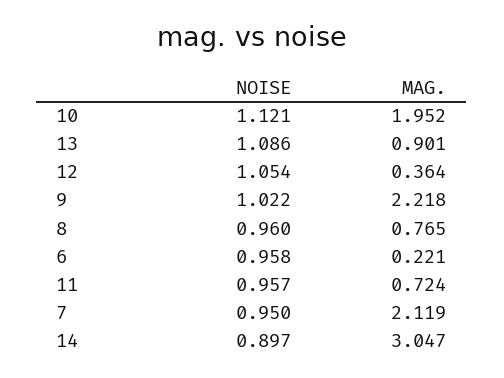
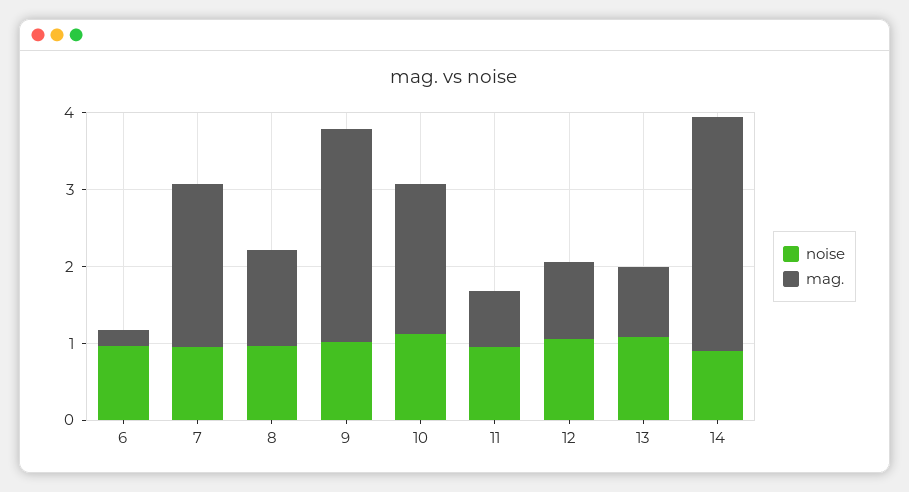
  {
    "NOISE": {
      "10": 1.121,
      "13": 1.086,
      "12": 1.054,
      "9": 1.022,
      "8": 0.96,
      "6": 0.958,
      "11": 0.957,
      "7": 0.95,
      "14": 0.897
    },
    "MAG.": {
      "10": 1.952,
      "13": 0.901,
-     "12": 0.364,
+     "12": 1,
-     "9": 2.218,
+     "9": 2.8,
-     "8": 0.765,
+     "8": 1.2,
      "6": 0.221,
      "11": 0.724,
      "7": 2.119,
      "14": 3.047
    }
  }

